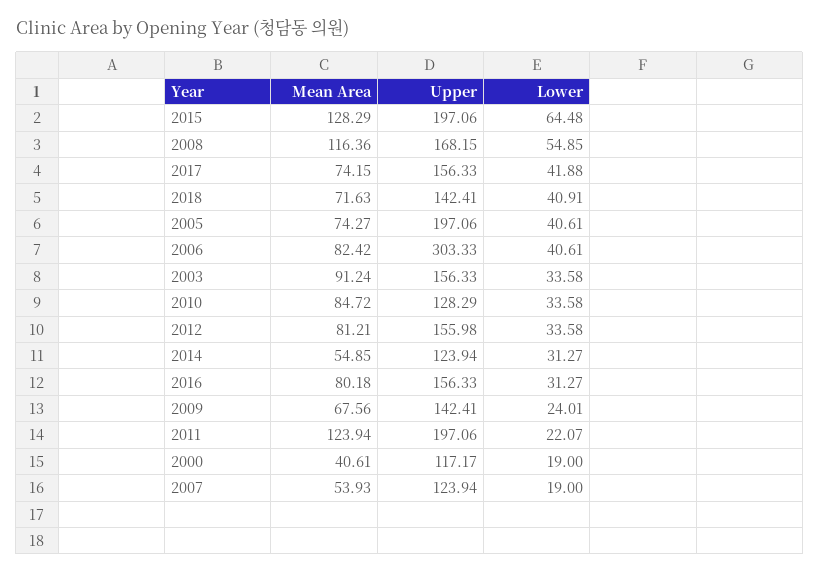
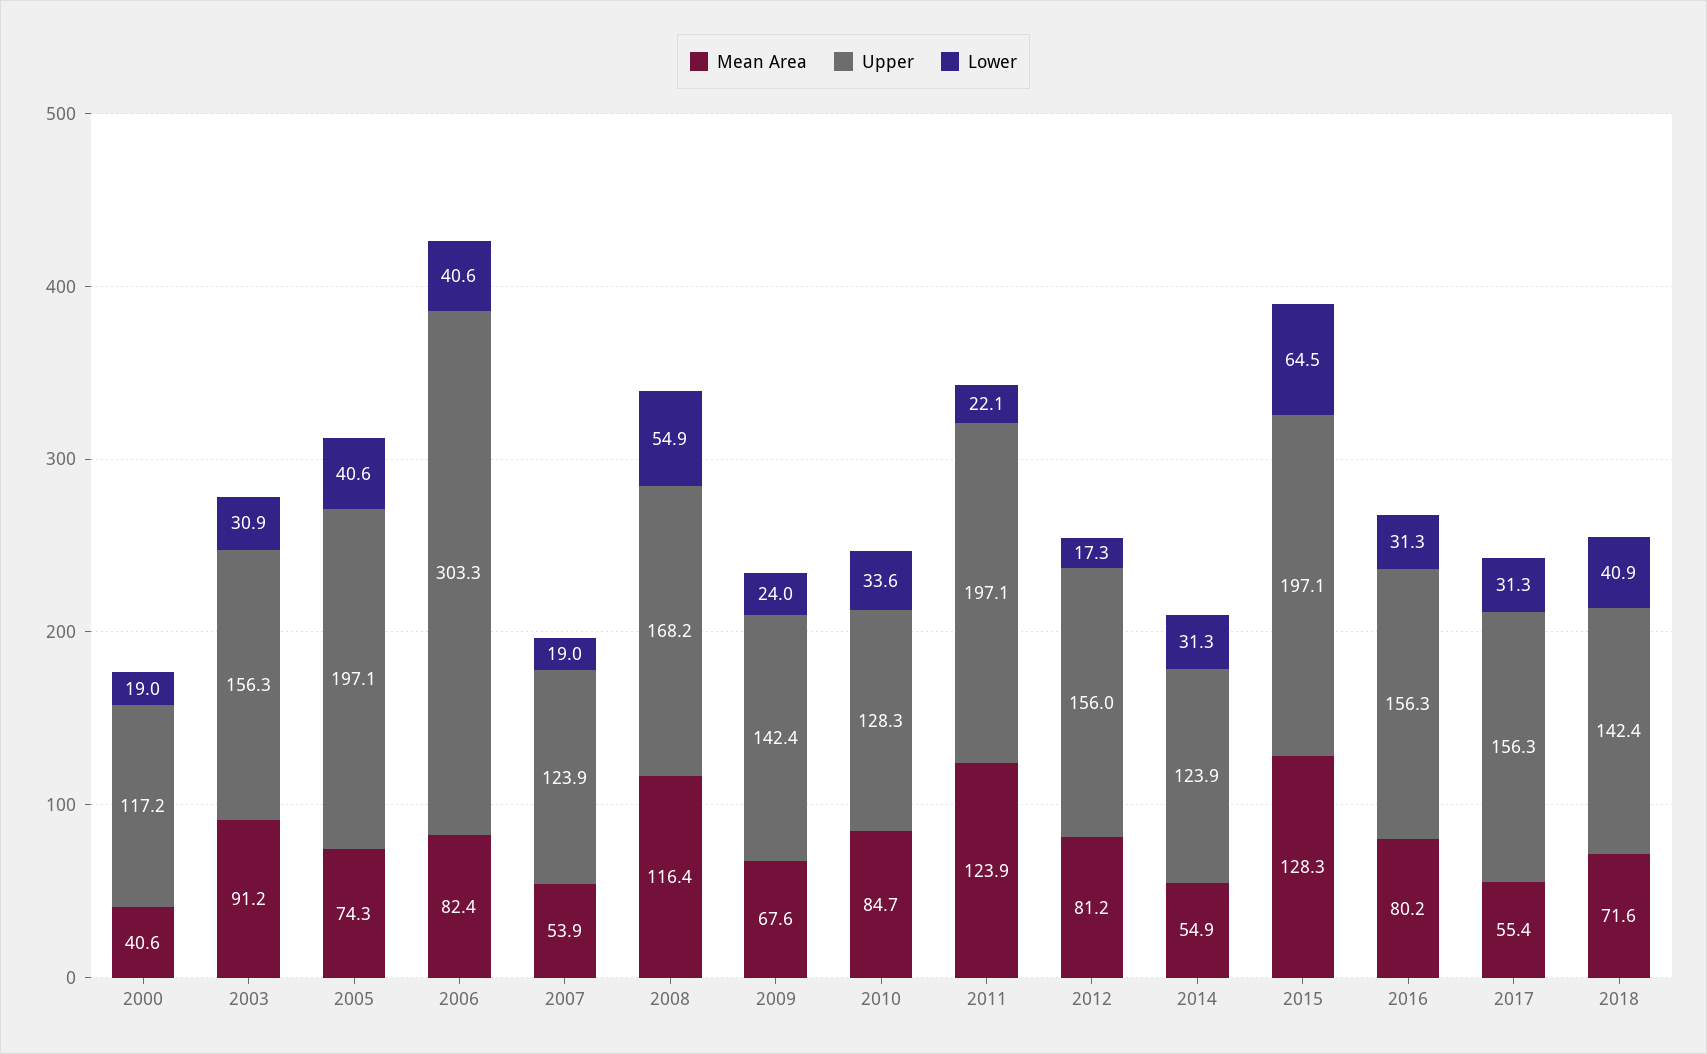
  {
    "Mean Area": {
      "2015": 128.29,
      "2008": 116.36,
-     "2017": 74.15,
+     "2017": 55.4,
      "2018": 71.63,
      "2005": 74.27,
      "2006": 82.42,
      "2003": 91.24,
      "2010": 84.72,
      "2012": 81.21,
      "2014": 54.85,
      "2016": 80.18,
      "2009": 67.56,
      "2011": 123.94,
      "2000": 40.61,
      "2007": 53.93
    },
    "Upper": {
      "2015": 197.06,
      "2008": 168.15,
      "2017": 156.33,
      "2018": 142.41,
      "2005": 197.06,
      "2006": 303.33,
      "2003": 156.33,
      "2010": 128.29,
      "2012": 155.98,
      "2014": 123.94,
      "2016": 156.33,
      "2009": 142.41,
      "2011": 197.06,
      "2000": 117.17,
      "2007": 123.94
    },
    "Lower": {
      "2015": 64.48,
      "2008": 54.85,
-     "2017": 41.88,
+     "2017": 31.3,
      "2018": 40.91,
      "2005": 40.61,
      "2006": 40.61,
-     "2003": 33.58,
+     "2003": 30.9,
      "2010": 33.58,
-     "2012": 33.58,
+     "2012": 17.3,
      "2014": 31.27,
      "2016": 31.27,
      "2009": 24.01,
      "2011": 22.07,
      "2000": 19,
      "2007": 19
    }
  }

